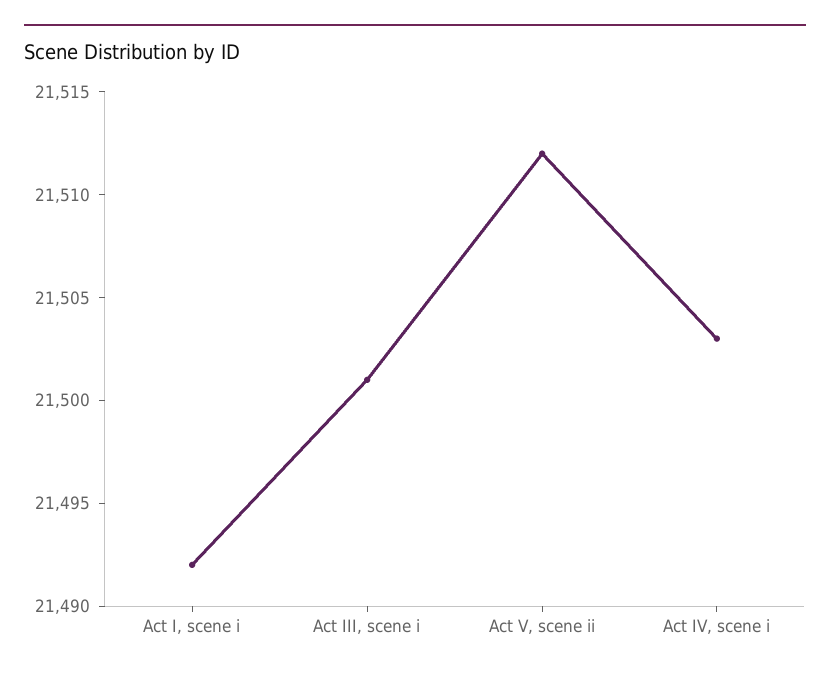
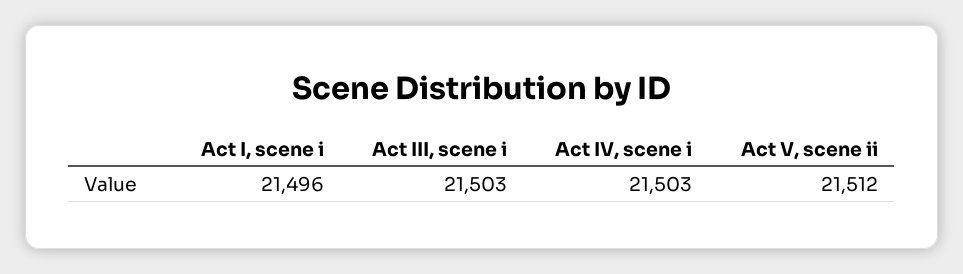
  {
-   "Act I, scene i": 21492,
+   "Act I, scene i": 21496,
-   "Act III, scene i": 21501,
+   "Act III, scene i": 21503,
    "Act V, scene ii": 21512,
    "Act IV, scene i": 21503
  }

